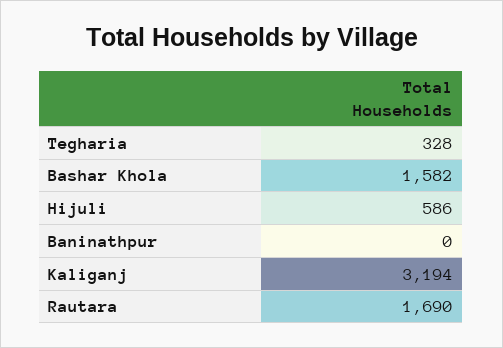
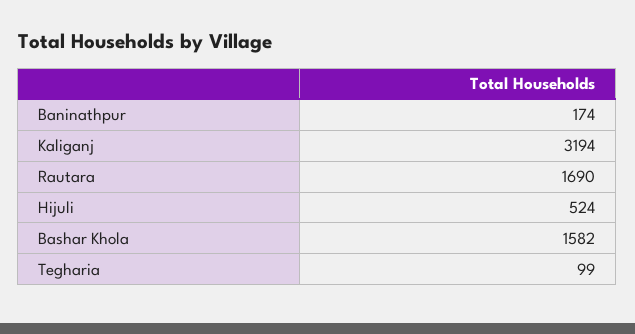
  {
-   "Tegharia": 328,
+   "Tegharia": 99,
    "Bashar Khola": 1582,
-   "Hijuli": 586,
+   "Hijuli": 524,
-   "Baninathpur": 0,
+   "Baninathpur": 174,
    "Kaliganj": 3194,
    "Rautara": 1690
  }

